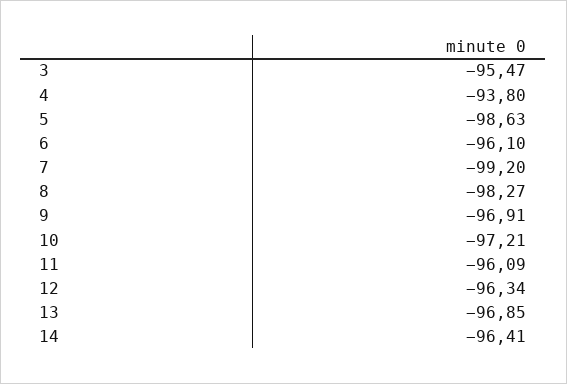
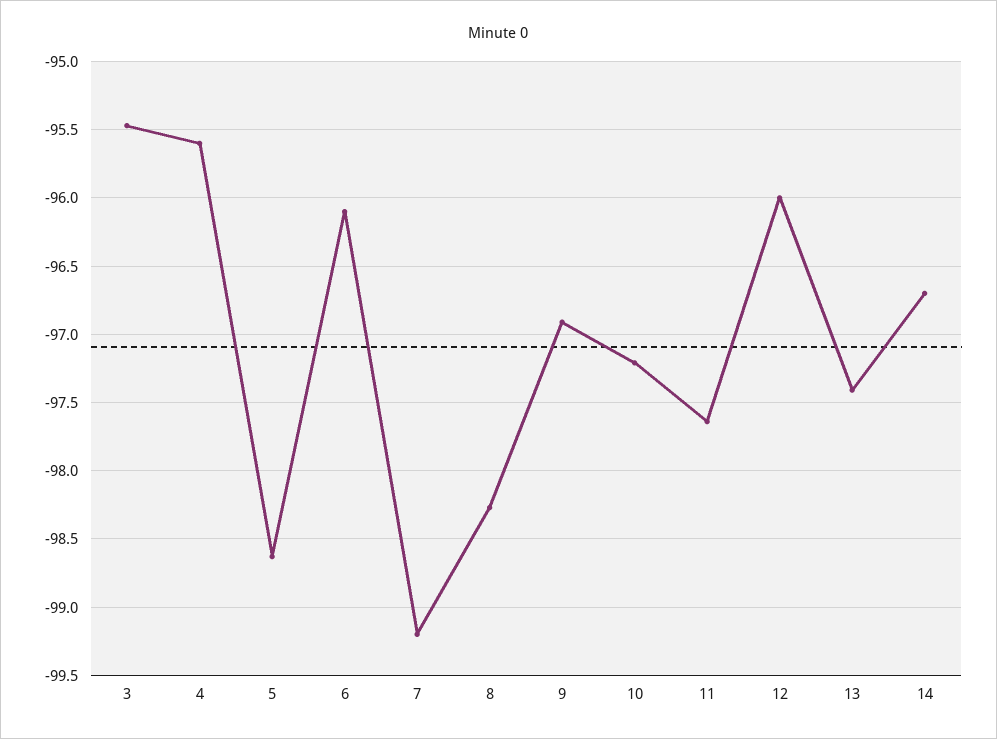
  {
    "3": -95.47,
-   "4": -93.8,
+   "4": -95.6,
    "5": -98.63,
    "6": -96.1,
    "7": -99.2,
    "8": -98.27,
    "9": -96.91,
    "10": -97.21,
-   "11": -96.09,
+   "11": -97.65,
-   "12": -96.34,
+   "12": -96,
-   "13": -96.85,
+   "13": -97.4,
-   "14": -96.41
+   "14": -96.7
  }

